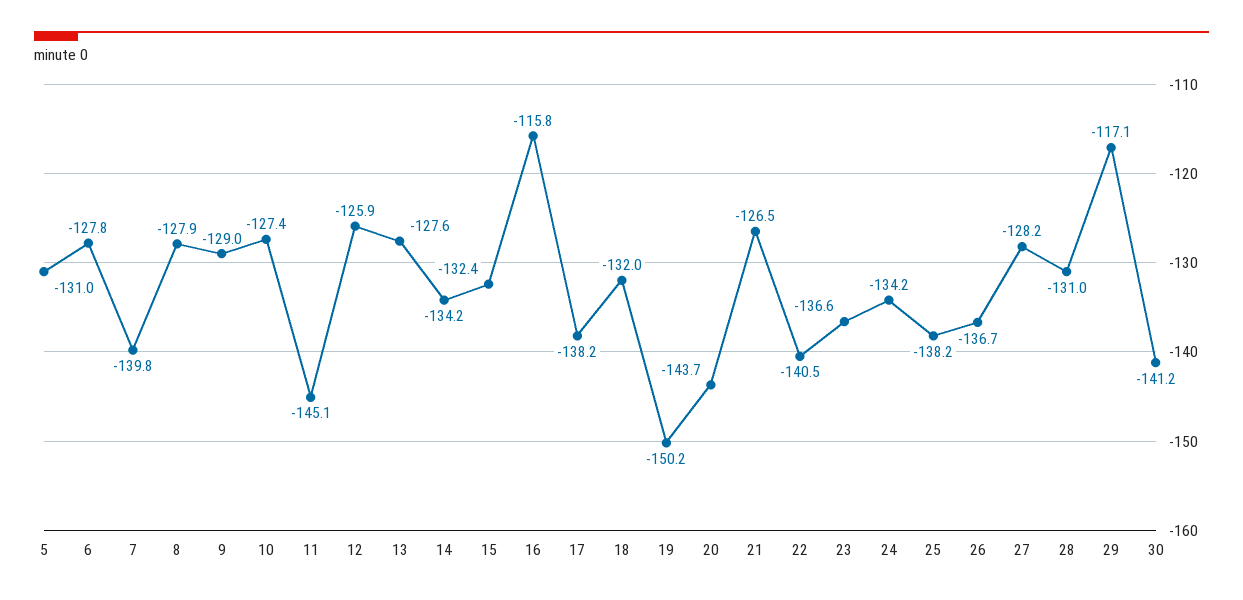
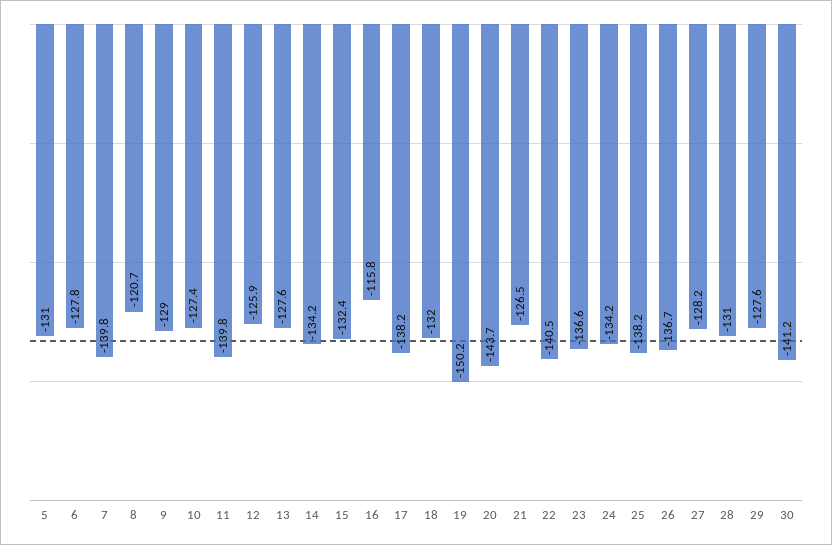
  {
    "5": -131,
    "6": -127.8,
    "7": -139.8,
-   "8": -127.9,
+   "8": -120.7,
    "9": -129,
    "10": -127.4,
-   "11": -145.1,
+   "11": -139.8,
    "12": -125.9,
    "13": -127.6,
    "14": -134.2,
    "15": -132.4,
    "16": -115.8,
    "17": -138.2,
    "18": -132,
    "19": -150.2,
    "20": -143.7,
    "21": -126.5,
    "22": -140.5,
    "23": -136.6,
    "24": -134.2,
    "25": -138.2,
    "26": -136.7,
    "27": -128.2,
    "28": -131,
-   "29": -117.1,
+   "29": -127.6,
    "30": -141.2
  }

